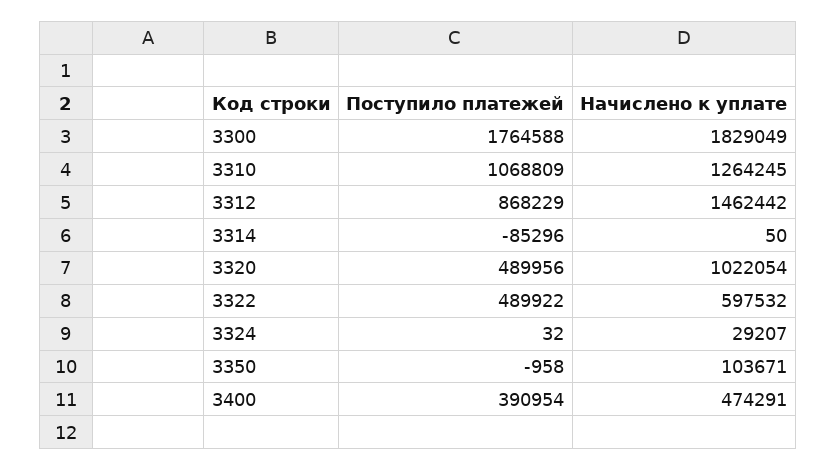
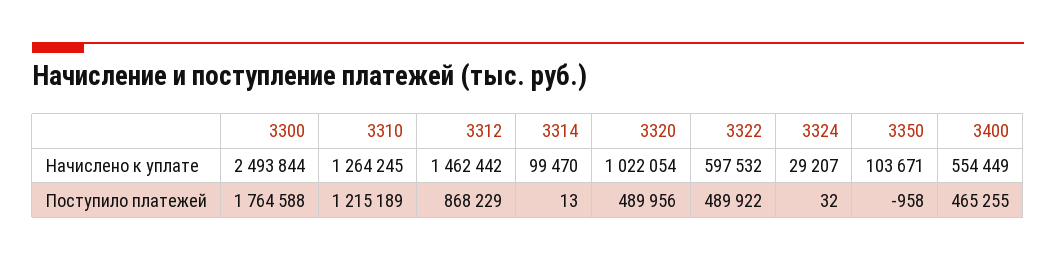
  {
    "Поступило платежей": {
      "3300": 1764588,
-     "3310": 1068809,
+     "3310": 1215189,
      "3312": 868229,
-     "3314": -85296,
+     "3314": 13,
      "3320": 489956,
      "3322": 489922,
      "3324": 32,
      "3350": -958,
-     "3400": 390954
+     "3400": 465255
    },
    "Начислено к уплате": {
-     "3300": 1829049,
+     "3300": 2493844,
      "3310": 1264245,
      "3312": 1462442,
-     "3314": 50,
+     "3314": 99470,
      "3320": 1022054,
      "3322": 597532,
      "3324": 29207,
      "3350": 103671,
-     "3400": 474291
+     "3400": 554449
    }
  }

